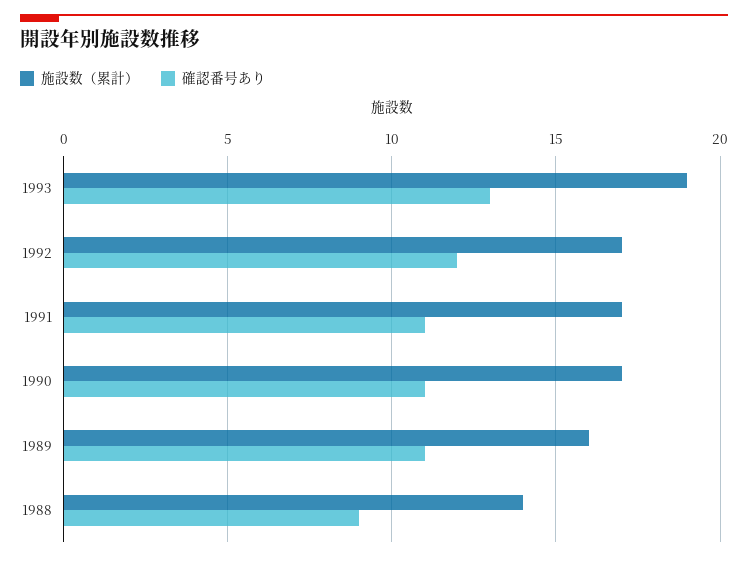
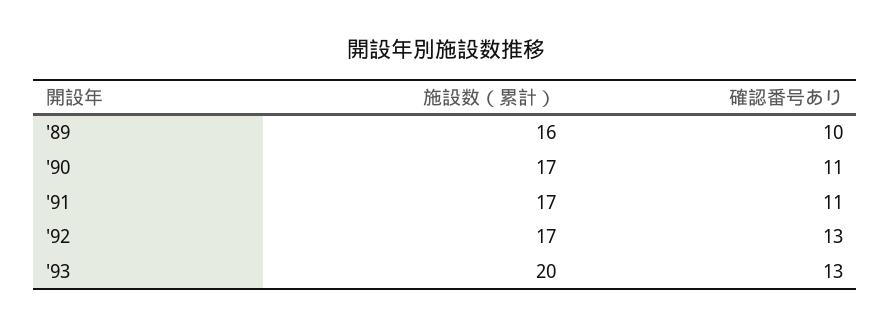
  {
    "施設数（累計）": {
-     "1993": 19,
+     "1993": 20,
      "1992": 17,
      "1991": 17,
      "1990": 17,
-     "1989": 16,
+     "1989": 16
-     "1988": 14
    },
    "確認番号あり": {
      "1993": 13,
-     "1992": 12,
+     "1992": 13,
      "1991": 11,
      "1990": 11,
-     "1989": 11,
+     "1989": 10
-     "1988": 9
    }
  }

